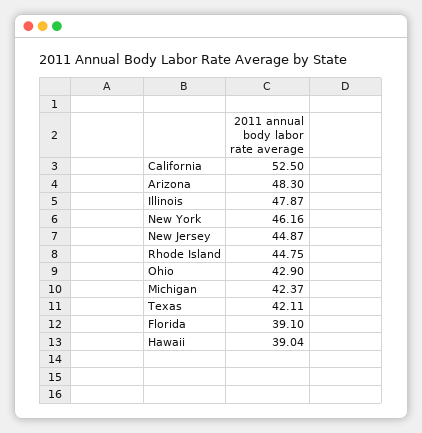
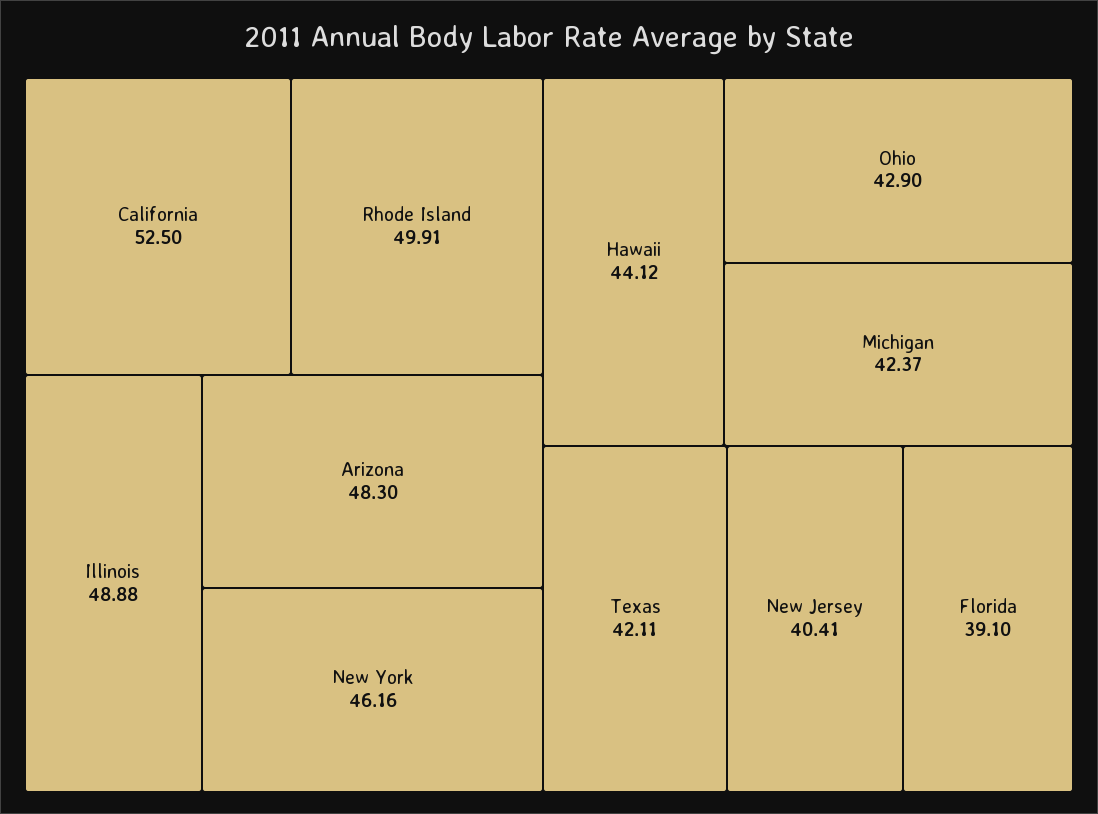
  {
    "California": 52.5,
    "Arizona": 48.3,
-   "Illinois": 47.87,
+   "Illinois": 48.88,
    "New York": 46.16,
-   "New Jersey": 44.87,
+   "New Jersey": 40.41,
-   "Rhode Island": 44.75,
+   "Rhode Island": 49.91,
    "Ohio": 42.9,
    "Michigan": 42.37,
    "Texas": 42.11,
    "Florida": 39.1,
-   "Hawaii": 39.04
+   "Hawaii": 44.12
  }

